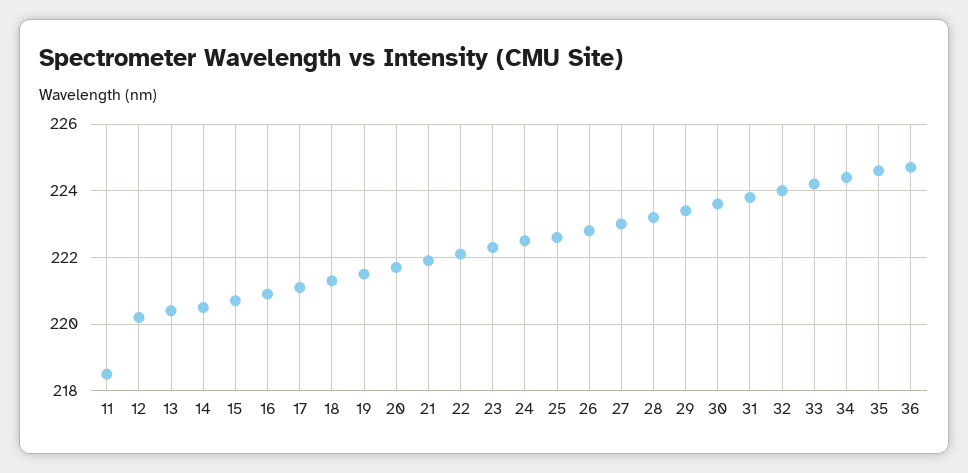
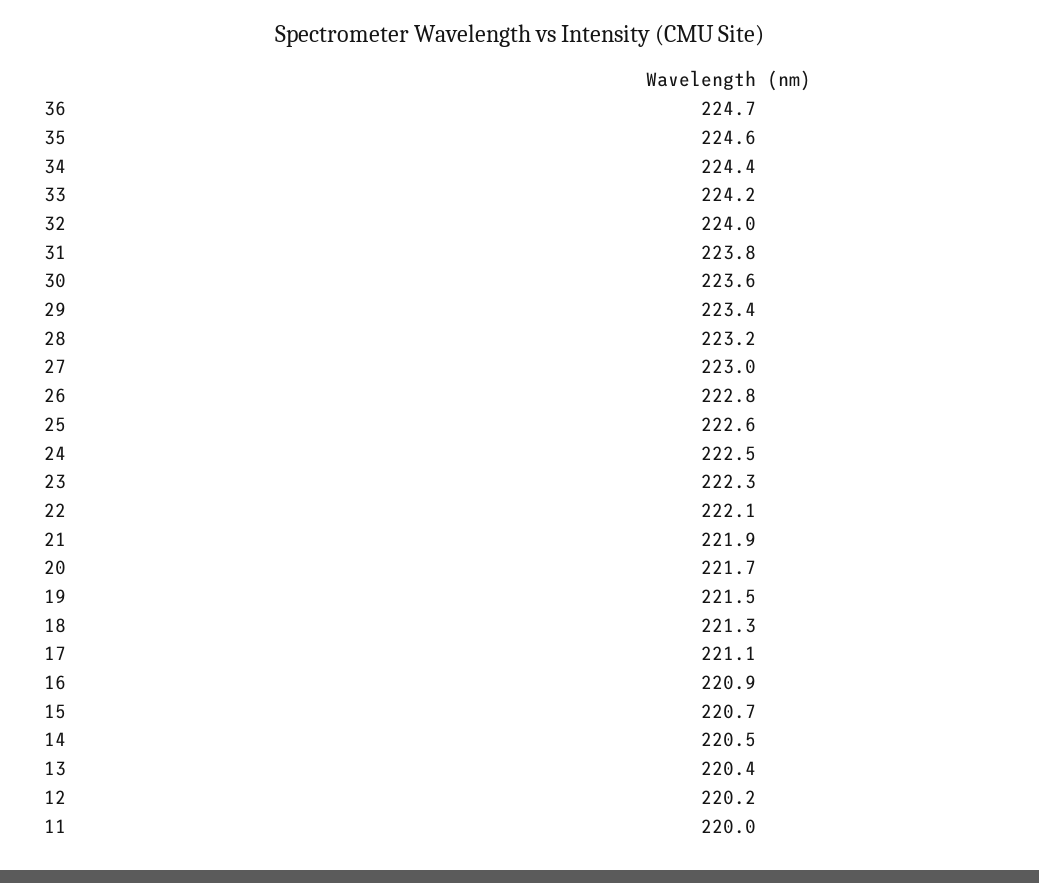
  {
-   "11": 218.5,
+   "11": 220,
    "12": 220.2,
    "13": 220.4,
    "14": 220.5,
    "15": 220.7,
    "16": 220.9,
    "17": 221.1,
    "18": 221.3,
    "19": 221.5,
    "20": 221.7,
    "21": 221.9,
    "22": 222.1,
    "23": 222.3,
    "24": 222.5,
    "25": 222.6,
    "26": 222.8,
    "27": 223,
    "28": 223.2,
    "29": 223.4,
    "30": 223.6,
    "31": 223.8,
    "32": 224,
    "33": 224.2,
    "34": 224.4,
    "35": 224.6,
    "36": 224.7
  }

